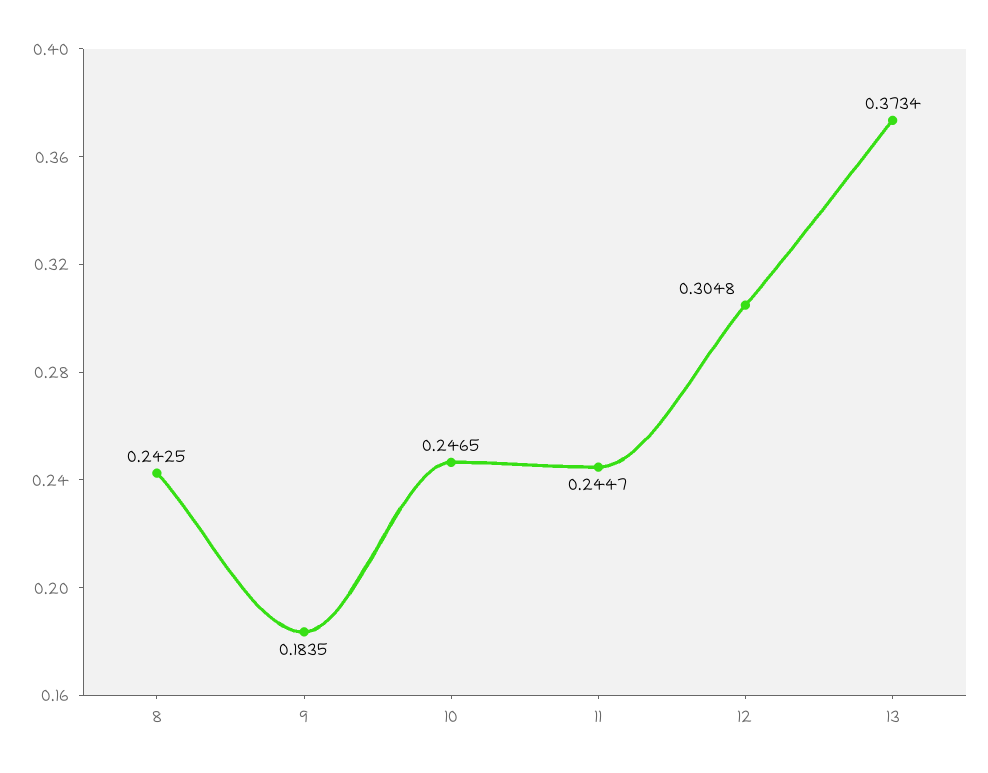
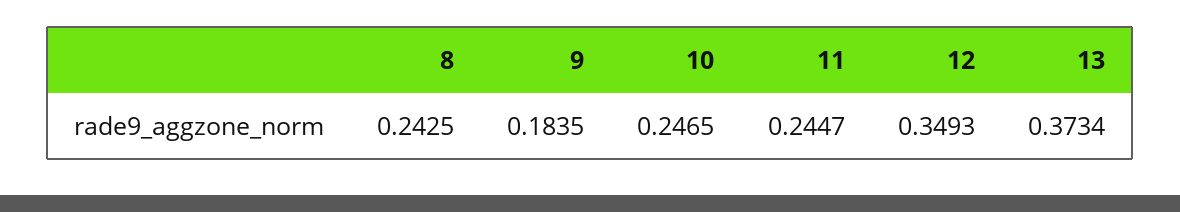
  {
    "8": 0.2425,
    "9": 0.1835,
    "10": 0.2465,
    "11": 0.2447,
-   "12": 0.3048,
+   "12": 0.3493,
    "13": 0.3734
  }

